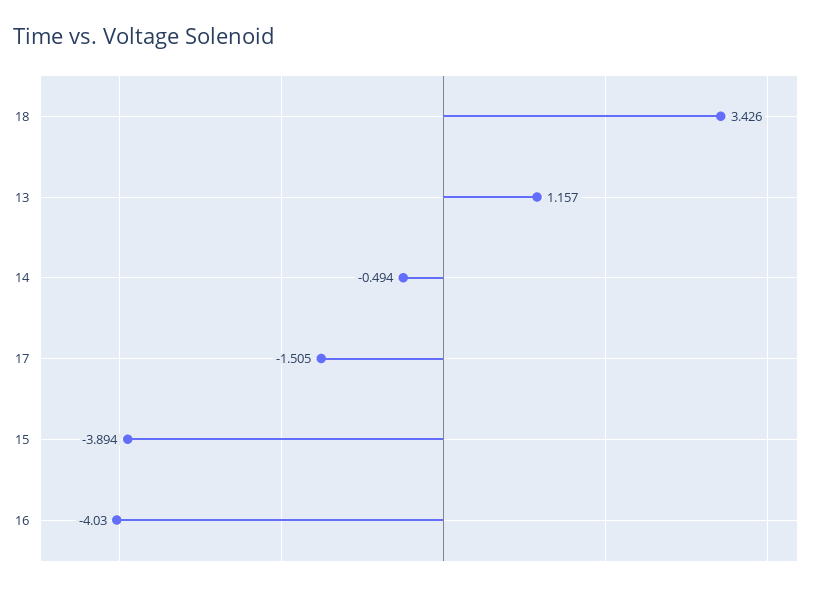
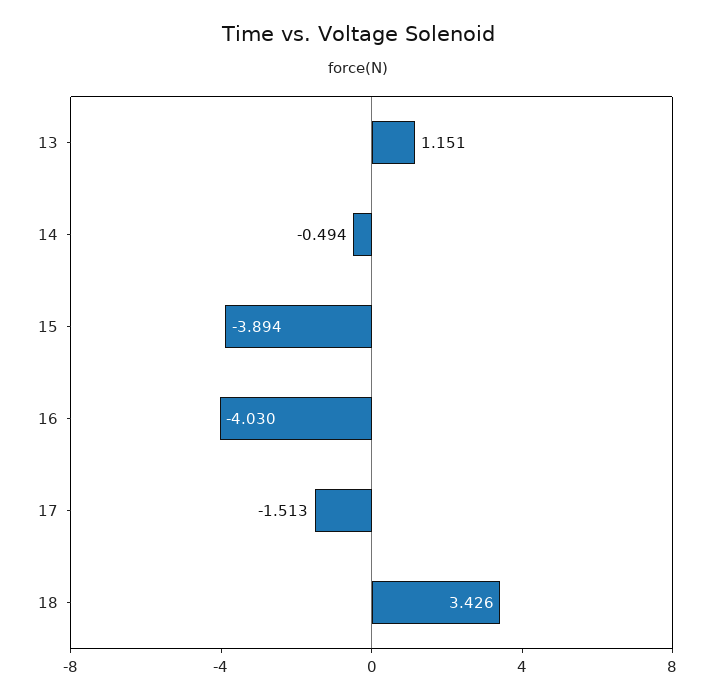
  {
    "18": 3.426,
-   "13": 1.157,
+   "13": 1.151,
    "14": -0.494,
-   "17": -1.505,
+   "17": -1.513,
    "15": -3.894,
    "16": -4.03
  }

